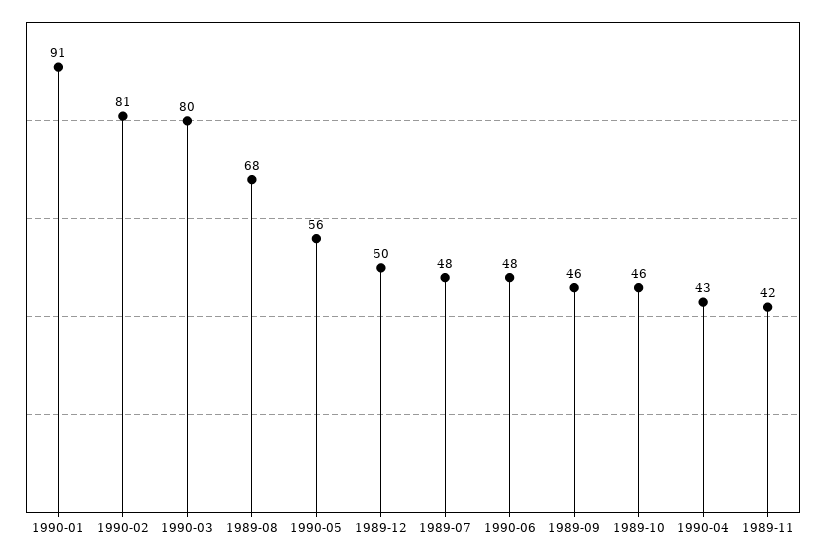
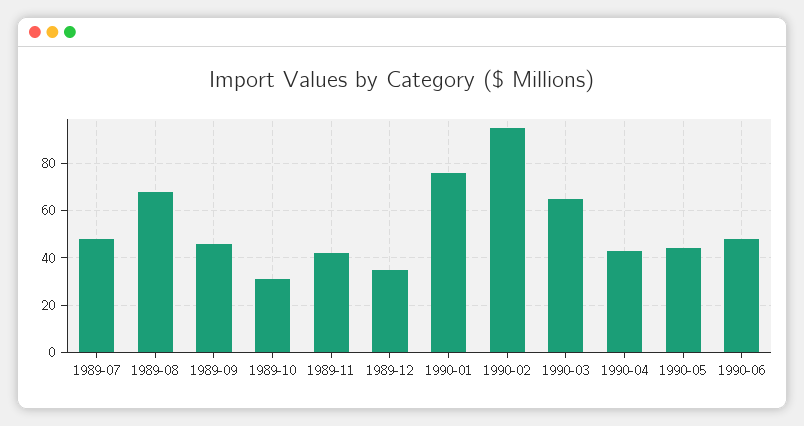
  {
-   "1990-01": 91,
+   "1990-01": 75,
-   "1990-02": 81,
+   "1990-02": 95,
-   "1990-03": 80,
+   "1990-03": 65,
    "1989-08": 68,
-   "1990-05": 56,
+   "1990-05": 45,
-   "1989-12": 50,
+   "1989-12": 35,
    "1989-07": 48,
    "1990-06": 48,
    "1989-09": 46,
-   "1989-10": 46,
+   "1989-10": 30,
    "1990-04": 43,
    "1989-11": 42
  }

